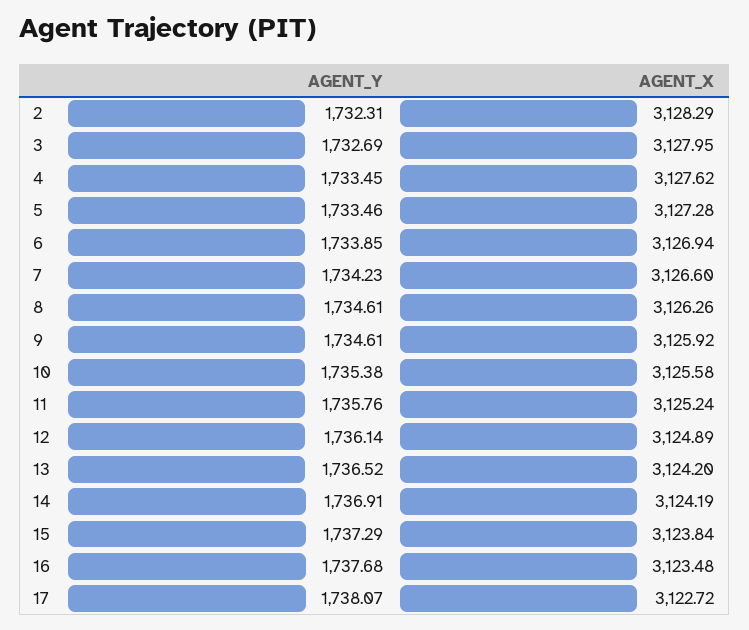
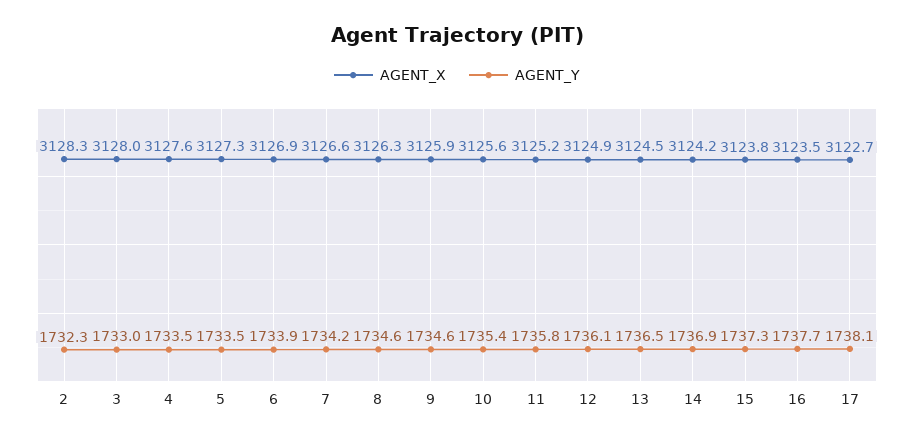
  {
    "AGENT_Y": {
      "2": 1732.31,
-     "3": 1732.69,
+     "3": 1733,
      "4": 1733.45,
      "5": 1733.46,
      "6": 1733.85,
      "7": 1734.23,
      "8": 1734.61,
      "9": 1734.61,
      "10": 1735.38,
      "11": 1735.76,
      "12": 1736.14,
      "13": 1736.52,
      "14": 1736.91,
      "15": 1737.29,
      "16": 1737.68,
      "17": 1738.07
    },
    "AGENT_X": {
      "2": 3128.29,
      "3": 3127.95,
      "4": 3127.62,
      "5": 3127.28,
      "6": 3126.94,
      "7": 3126.6,
      "8": 3126.26,
      "9": 3125.92,
      "10": 3125.58,
      "11": 3125.24,
      "12": 3124.89,
-     "13": 3124.2,
+     "13": 3124.5,
      "14": 3124.19,
      "15": 3123.84,
      "16": 3123.48,
      "17": 3122.72
    }
  }

